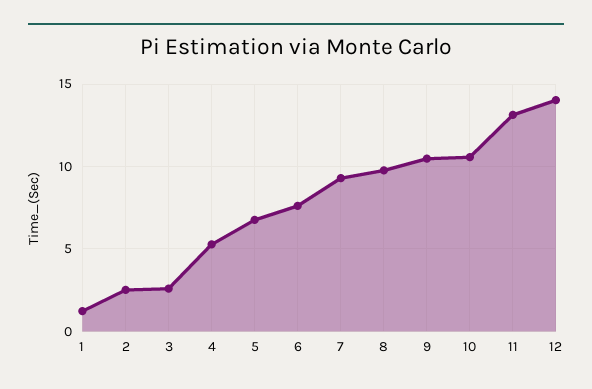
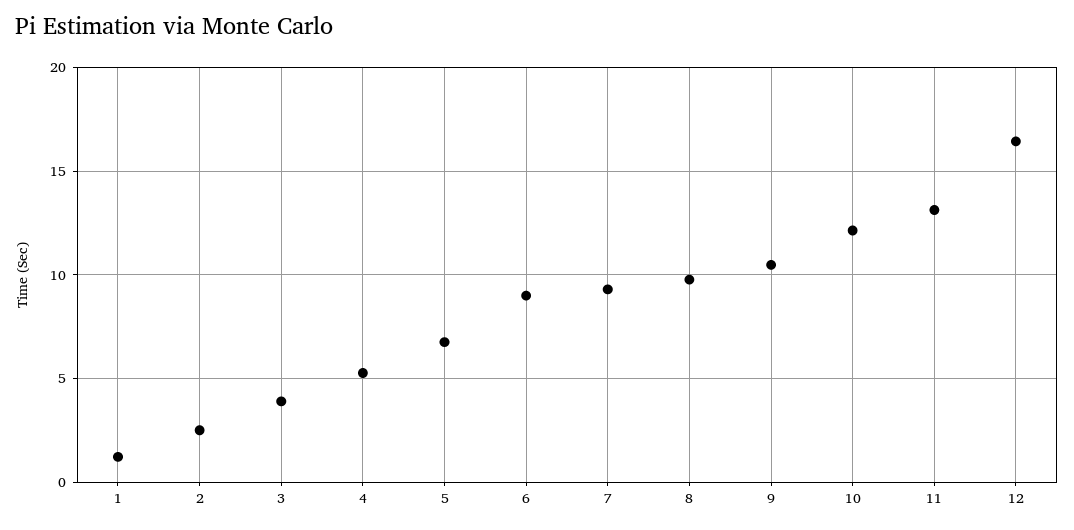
  {
    "1": 1,
    "2": 2.5,
-   "3": 2.5,
+   "3": 4,
    "4": 5.5,
    "5": 7,
-   "6": 7.5,
+   "6": 9,
    "7": 9.5,
    "8": 10,
    "9": 10.5,
-   "10": 10.5,
+   "10": 12,
    "11": 13,
-   "12": 14
+   "12": 16.5
  }

